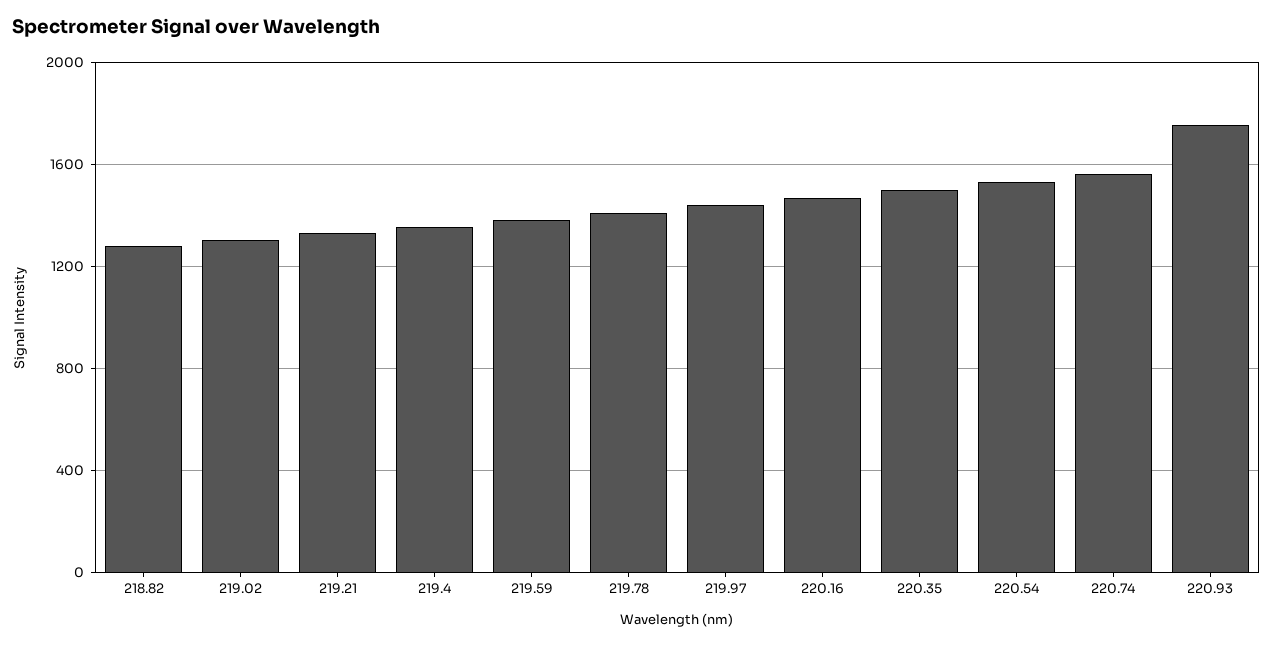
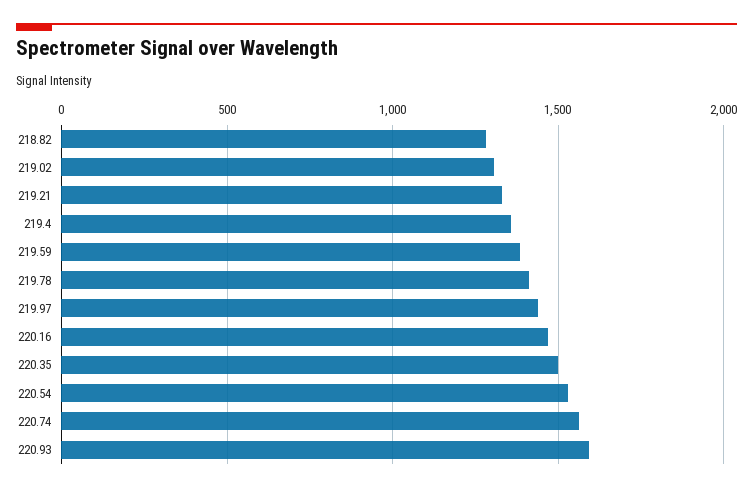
  {
    "218.82": 1300,
    "219.02": 1300,
    "219.21": 1350,
    "219.4": 1350,
    "219.59": 1400,
    "219.78": 1400,
    "219.97": 1450,
    "220.16": 1450,
    "220.35": 1500,
    "220.54": 1550,
    "220.74": 1550,
-   "220.93": 1750
+   "220.93": 1600
  }

